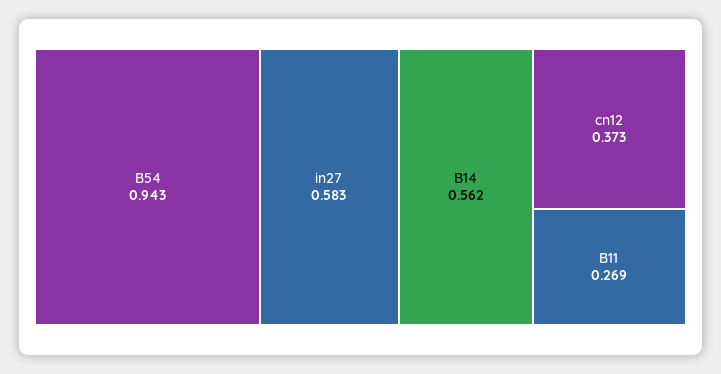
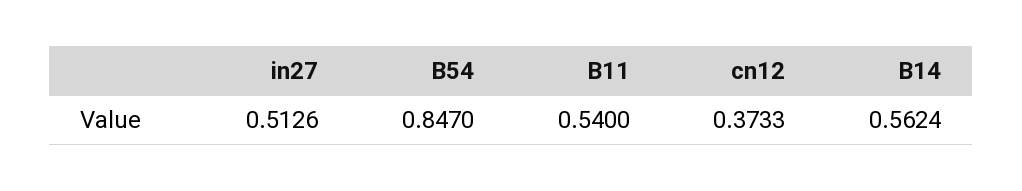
  {
-   "B54": 0.943,
+   "B54": 0.847,
-   "in27": 0.583,
+   "in27": 0.5126,
    "B14": 0.5624,
    "cn12": 0.3733,
-   "B11": 0.269
+   "B11": 0.54
  }

